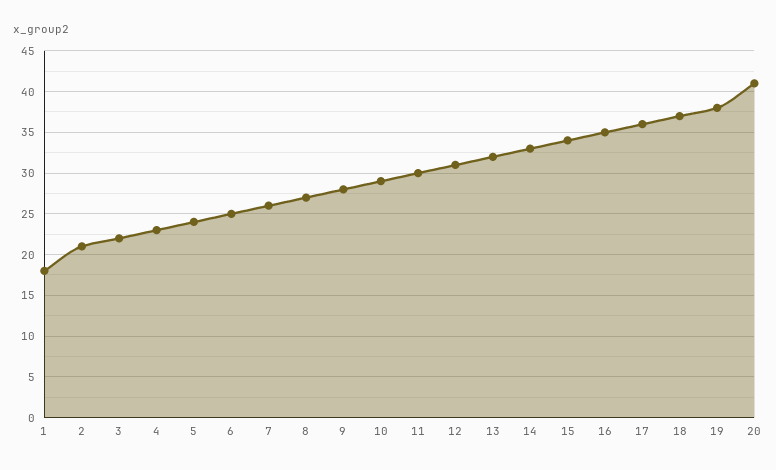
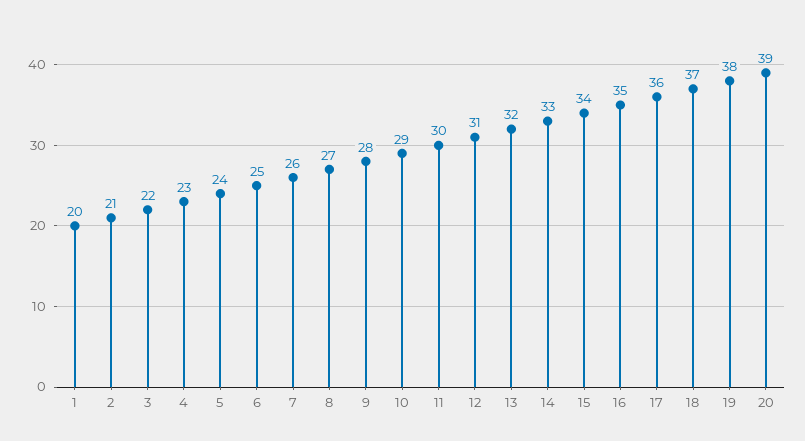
  {
-   "1": 18,
+   "1": 20,
    "2": 21,
    "3": 22,
    "4": 23,
    "5": 24,
    "6": 25,
    "7": 26,
    "8": 27,
    "9": 28,
    "10": 29,
    "11": 30,
    "12": 31,
    "13": 32,
    "14": 33,
    "15": 34,
    "16": 35,
    "17": 36,
    "18": 37,
    "19": 38,
-   "20": 41
+   "20": 39
  }

